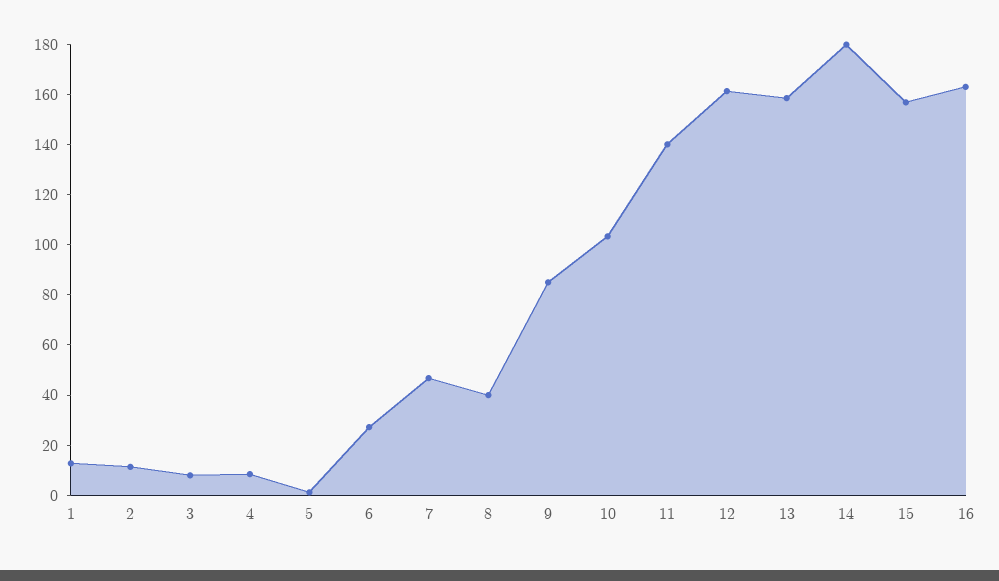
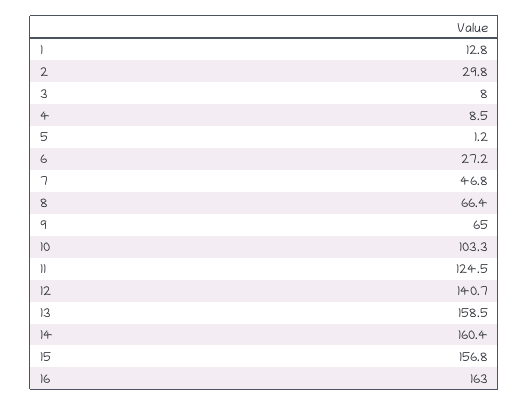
  {
    "1": 12.8,
-   "2": 10,
+   "2": 29.8,
    "3": 8,
    "4": 8.5,
    "5": 1.2,
    "6": 27.2,
    "7": 46.8,
-   "8": 40,
+   "8": 66.4,
-   "9": 85,
+   "9": 65,
    "10": 103.3,
-   "11": 140,
+   "11": 124.5,
-   "12": 160,
+   "12": 140.7,
    "13": 158.5,
-   "14": 180,
+   "14": 160.4,
    "15": 156.8,
    "16": 163
  }

